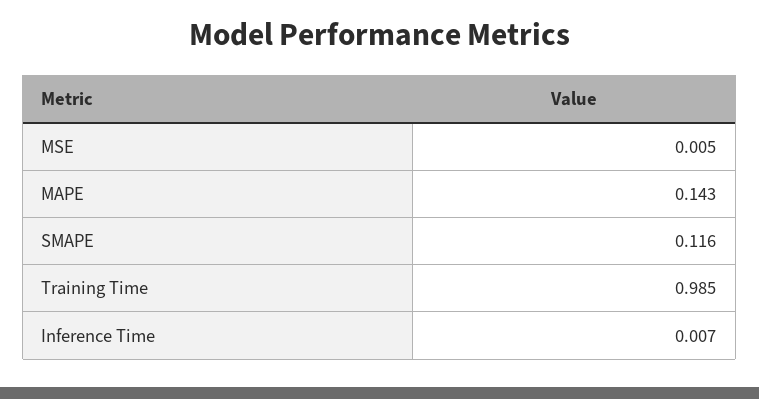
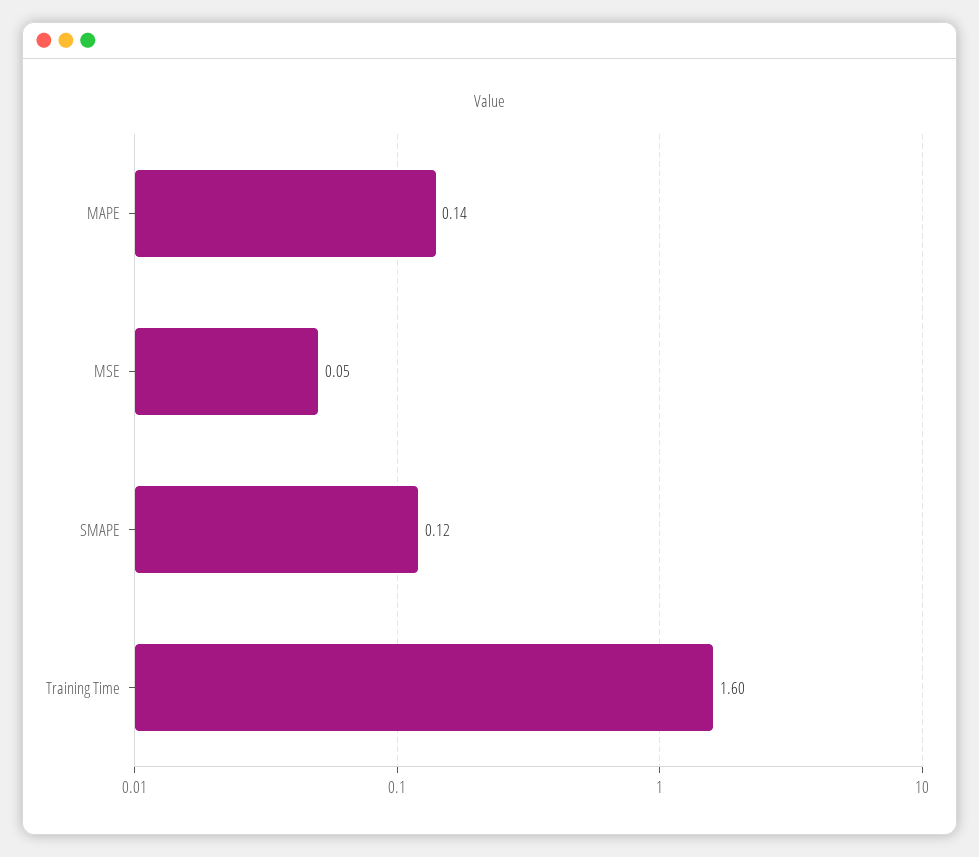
  {
-   "MSE": 0.005,
+   "MSE": 0.05,
    "MAPE": 0.143,
    "SMAPE": 0.116,
-   "Training Time": 0.985,
+   "Training Time": 1.6
-   "Inference Time": 0.007
  }

